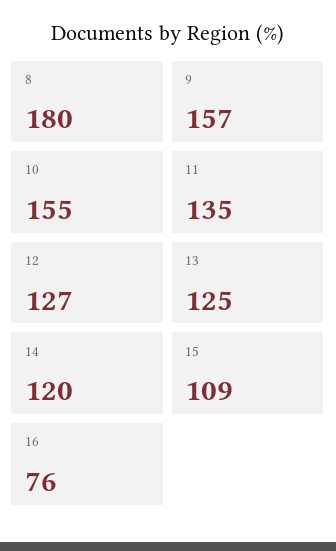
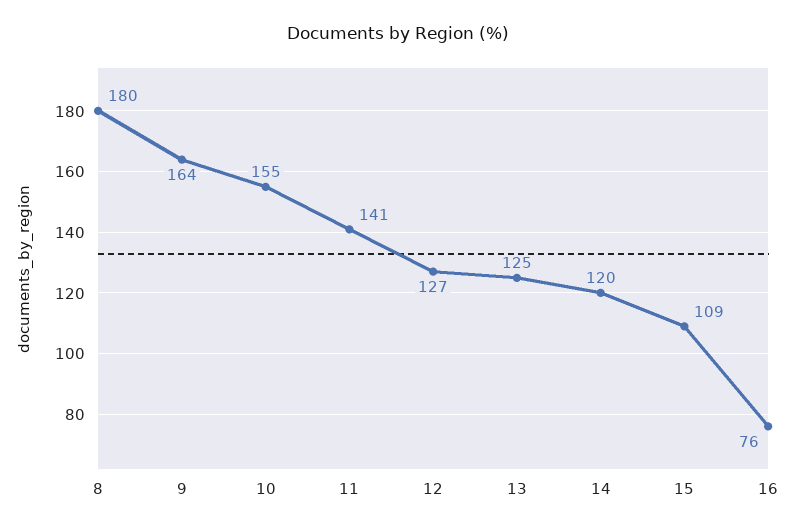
  {
    "8": 180,
-   "9": 157,
+   "9": 164,
    "10": 155,
-   "11": 135,
+   "11": 141,
    "12": 127,
    "13": 125,
    "14": 120,
    "15": 109,
    "16": 76
  }

